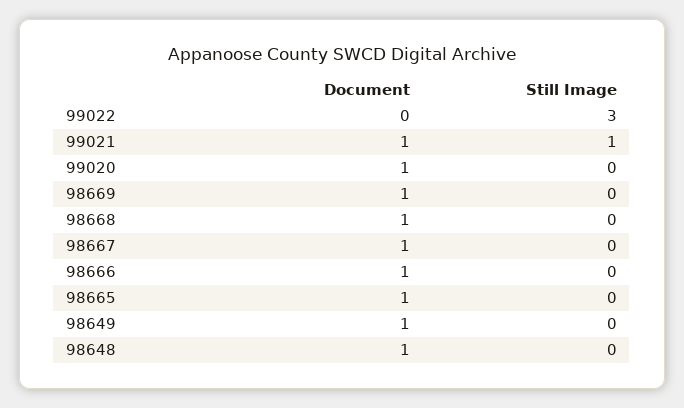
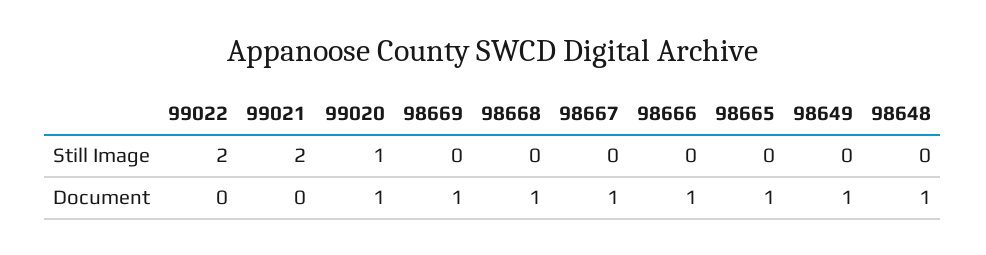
  {
    "Document": {
      "99022": 0,
-     "99021": 1,
+     "99021": 0,
      "99020": 1,
      "98669": 1,
      "98668": 1,
      "98667": 1,
      "98666": 1,
      "98665": 1,
      "98649": 1,
      "98648": 1
    },
    "Still Image": {
-     "99022": 3,
+     "99022": 2,
-     "99021": 1,
+     "99021": 2,
-     "99020": 0,
+     "99020": 1,
      "98669": 0,
      "98668": 0,
      "98667": 0,
      "98666": 0,
      "98665": 0,
      "98649": 0,
      "98648": 0
    }
  }

